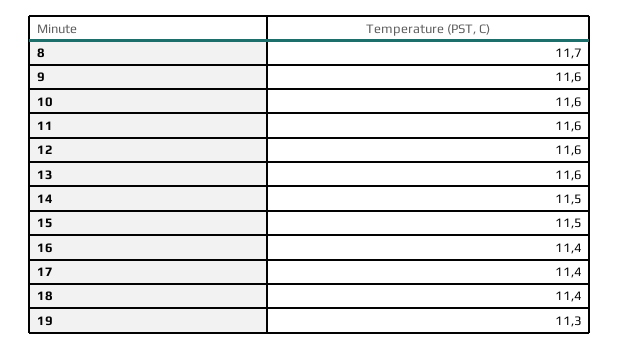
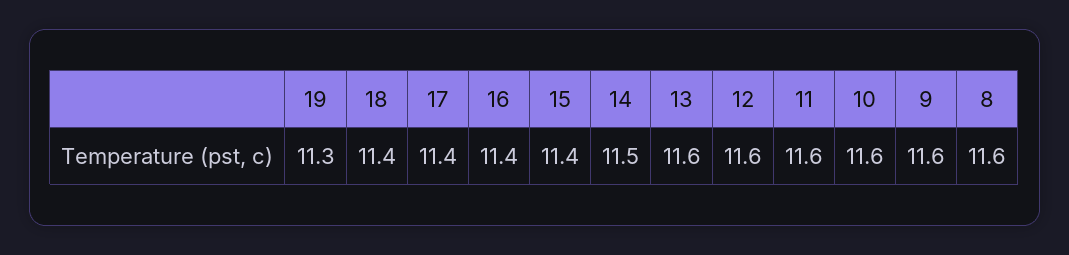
  {
-   "8": 11.7,
+   "8": 11.6,
    "9": 11.6,
    "10": 11.6,
    "11": 11.6,
    "12": 11.6,
    "13": 11.6,
    "14": 11.5,
-   "15": 11.5,
+   "15": 11.4,
    "16": 11.4,
    "17": 11.4,
    "18": 11.4,
    "19": 11.3
  }

